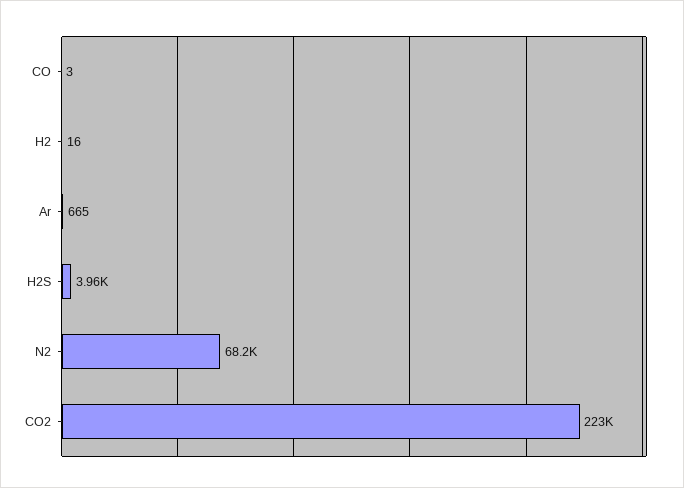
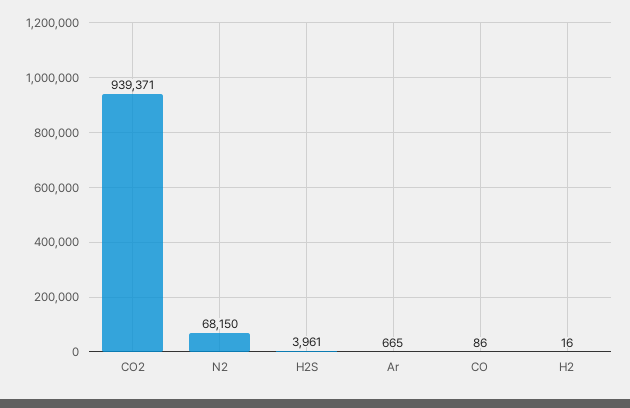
  {
-   "CO": 3,
+   "CO": 86,
    "H2": 16,
    "Ar": 665,
    "H2S": 3961,
    "N2": 68150,
-   "CO2": 223000
+   "CO2": 939371
  }

